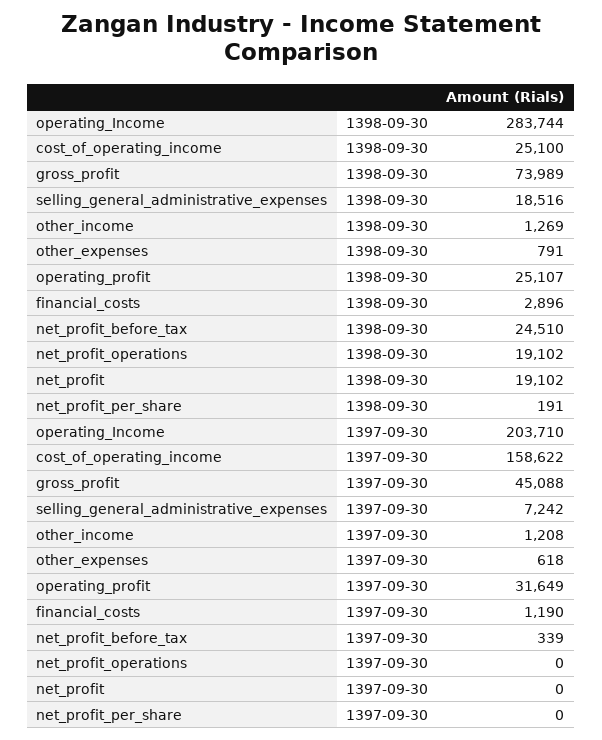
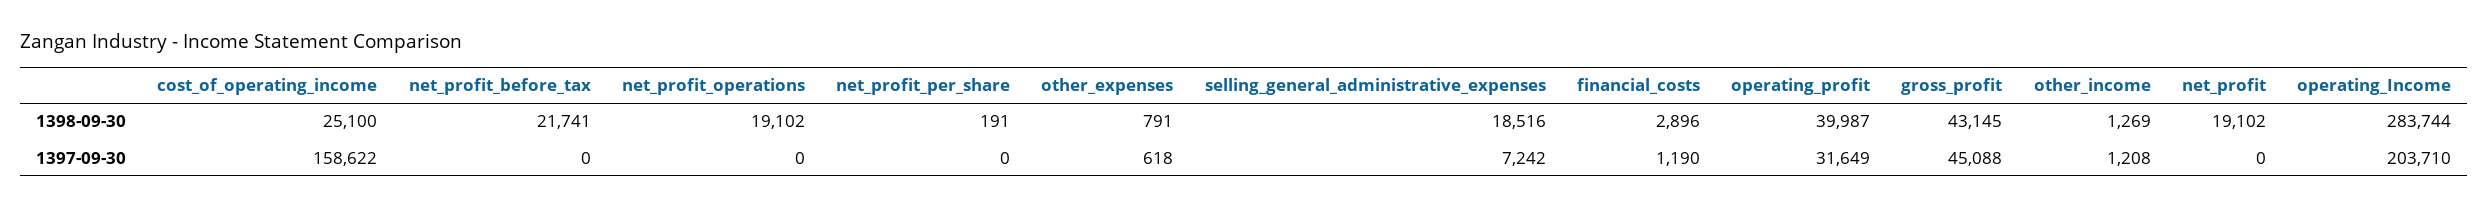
  {
    "operating_Income": {
      "1398-09-30": 283744,
      "1397-09-30": 203710
    },
    "cost_of_operating_income": {
      "1398-09-30": 25100,
      "1397-09-30": 158622
    },
    "gross_profit": {
-     "1398-09-30": 73989,
+     "1398-09-30": 43145,
      "1397-09-30": 45088
    },
    "selling_general_administrative_expenses": {
      "1398-09-30": 18516,
      "1397-09-30": 7242
    },
    "other_income": {
      "1398-09-30": 1269,
      "1397-09-30": 1208
    },
    "other_expenses": {
      "1398-09-30": 791,
      "1397-09-30": 618
    },
    "operating_profit": {
-     "1398-09-30": 25107,
+     "1398-09-30": 39987,
      "1397-09-30": 31649
    },
    "financial_costs": {
      "1398-09-30": 2896,
      "1397-09-30": 1190
    },
    "net_profit_before_tax": {
-     "1398-09-30": 24510,
+     "1398-09-30": 21741,
-     "1397-09-30": 339
+     "1397-09-30": 0
    },
    "net_profit_operations": {
      "1398-09-30": 19102,
      "1397-09-30": 0
    },
    "net_profit": {
      "1398-09-30": 19102,
      "1397-09-30": 0
    },
    "net_profit_per_share": {
      "1398-09-30": 191,
      "1397-09-30": 0
    }
  }

